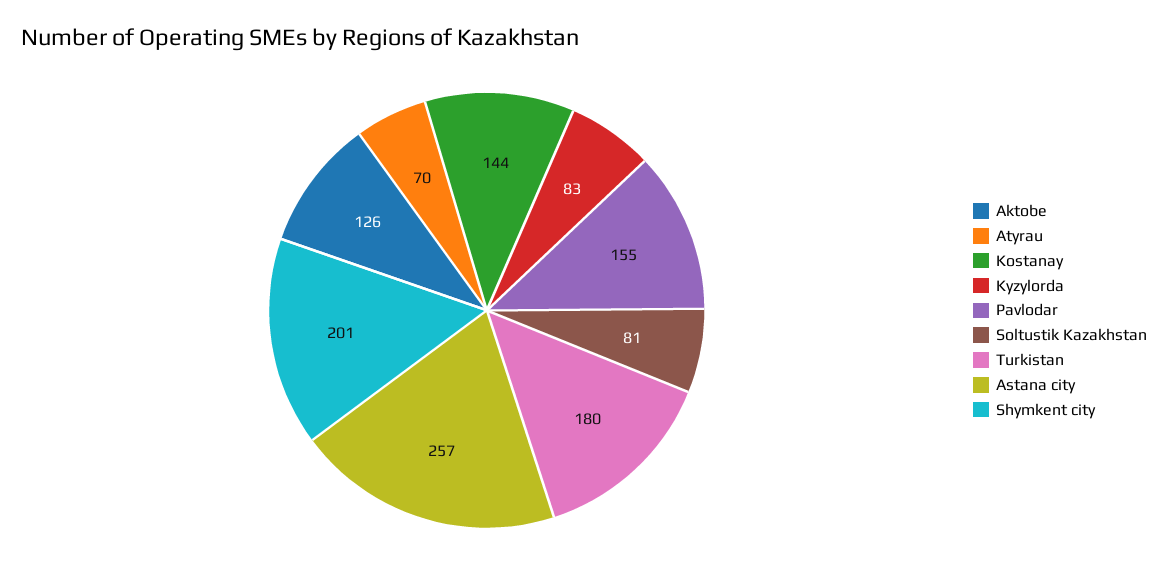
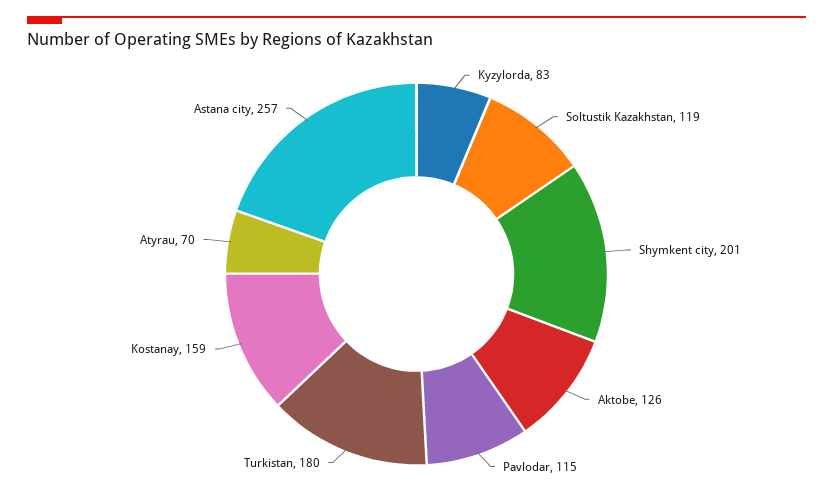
  {
    "Aktobe": 126,
    "Atyrau": 70,
-   "Kostanay": 144,
+   "Kostanay": 159,
    "Kyzylorda": 83,
-   "Pavlodar": 155,
+   "Pavlodar": 115,
-   "Soltustik Kazakhstan": 81,
+   "Soltustik Kazakhstan": 119,
    "Turkistan": 180,
    "Astana city": 257,
    "Shymkent city": 201
  }

